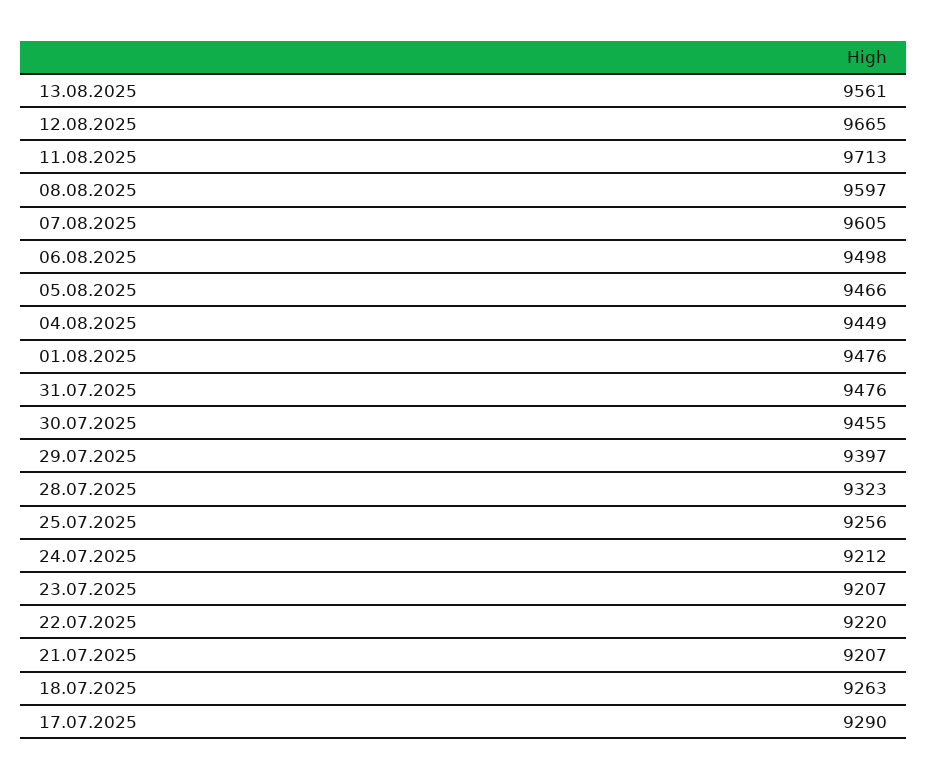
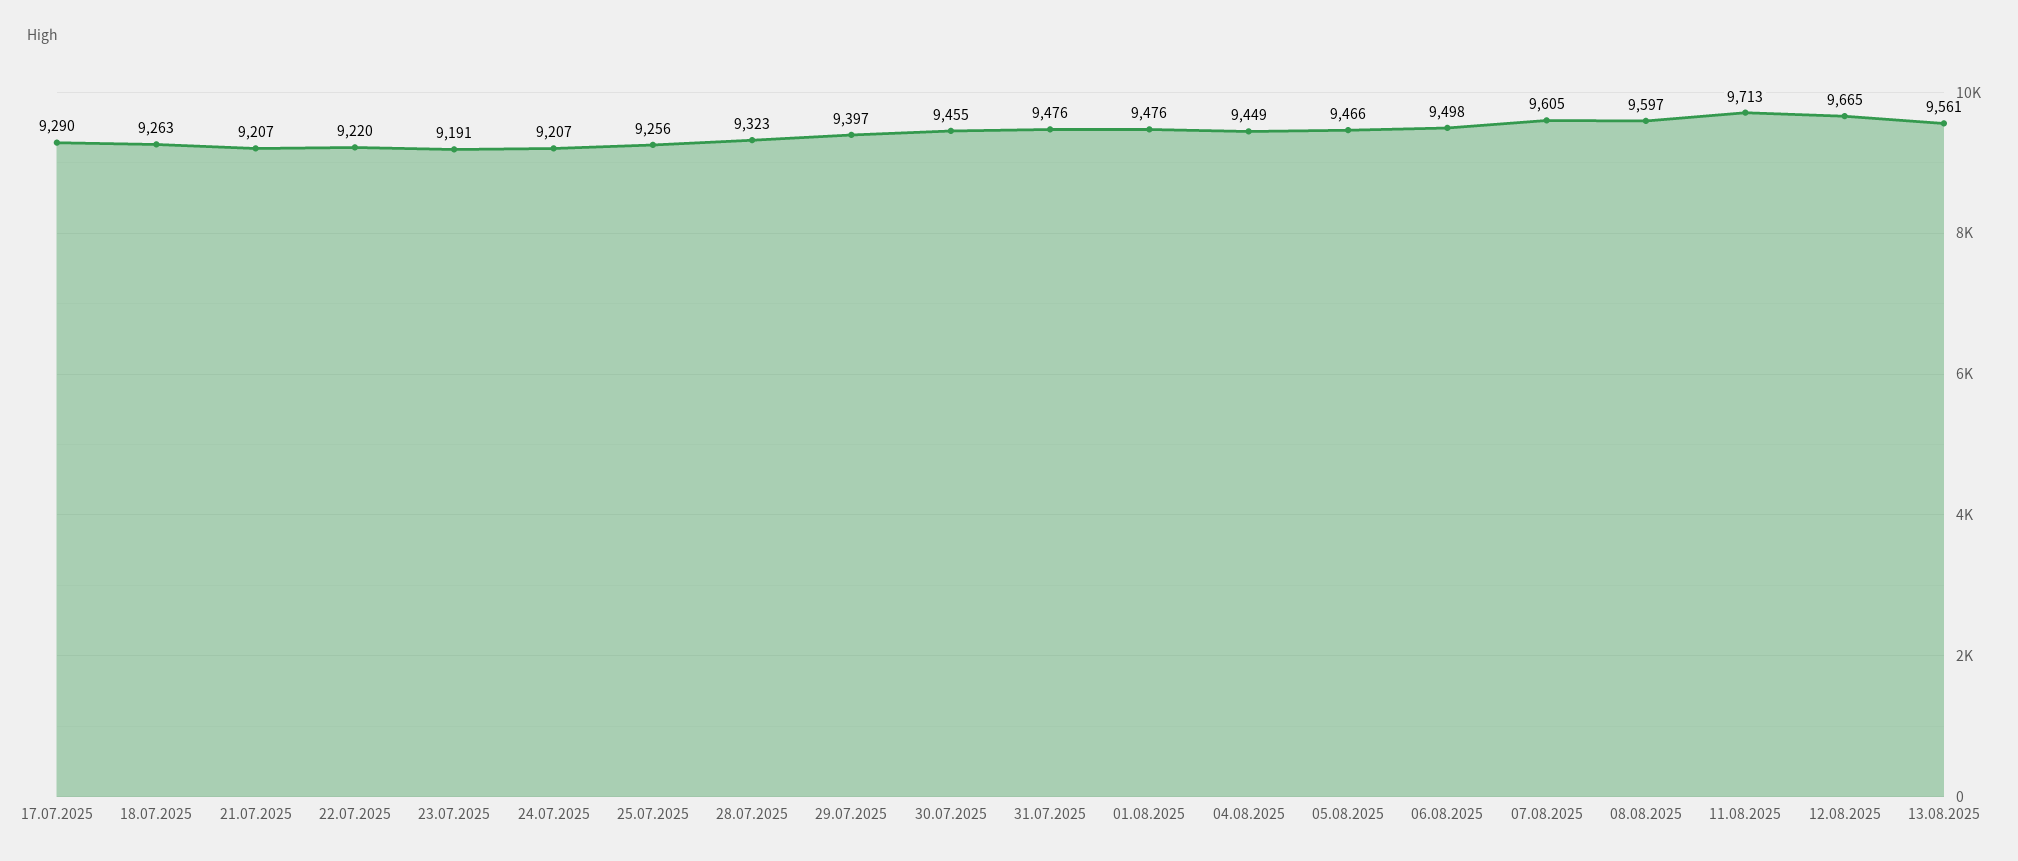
  {
    "13.08.2025": 9561,
    "12.08.2025": 9665,
    "11.08.2025": 9713,
    "08.08.2025": 9597,
    "07.08.2025": 9605,
    "06.08.2025": 9498,
    "05.08.2025": 9466,
    "04.08.2025": 9449,
    "01.08.2025": 9476,
    "31.07.2025": 9476,
    "30.07.2025": 9455,
    "29.07.2025": 9397,
    "28.07.2025": 9323,
    "25.07.2025": 9256,
-   "24.07.2025": 9212,
+   "24.07.2025": 9207,
-   "23.07.2025": 9207,
+   "23.07.2025": 9191,
    "22.07.2025": 9220,
    "21.07.2025": 9207,
    "18.07.2025": 9263,
    "17.07.2025": 9290
  }

